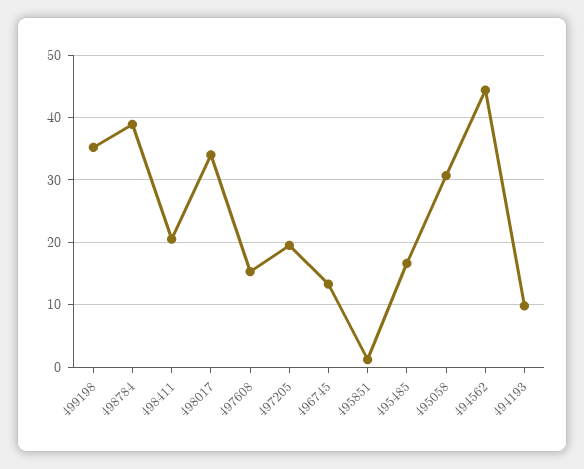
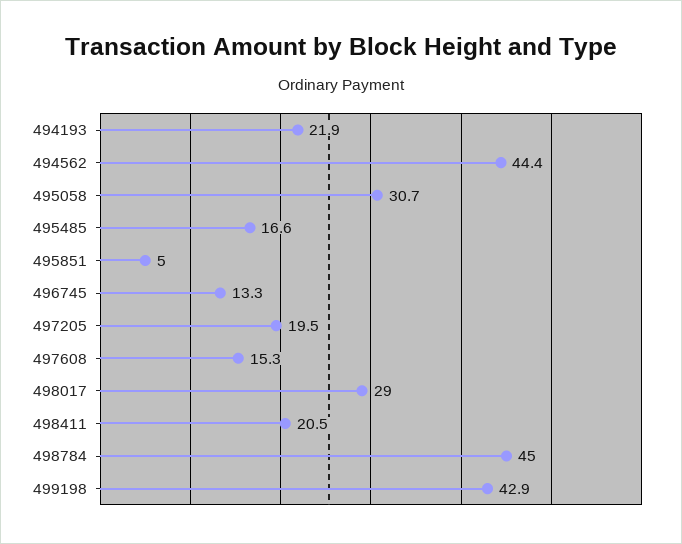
  {
-   "499198": 35,
+   "499198": 42.9,
-   "498784": 39,
+   "498784": 45,
    "498411": 20.5,
-   "498017": 34,
+   "498017": 29,
    "497608": 15.3,
    "497205": 19.5,
    "496745": 13.3,
-   "495851": 1,
+   "495851": 5,
    "495485": 16.6,
    "495058": 30.7,
    "494562": 44.4,
-   "494193": 10
+   "494193": 21.9
  }

